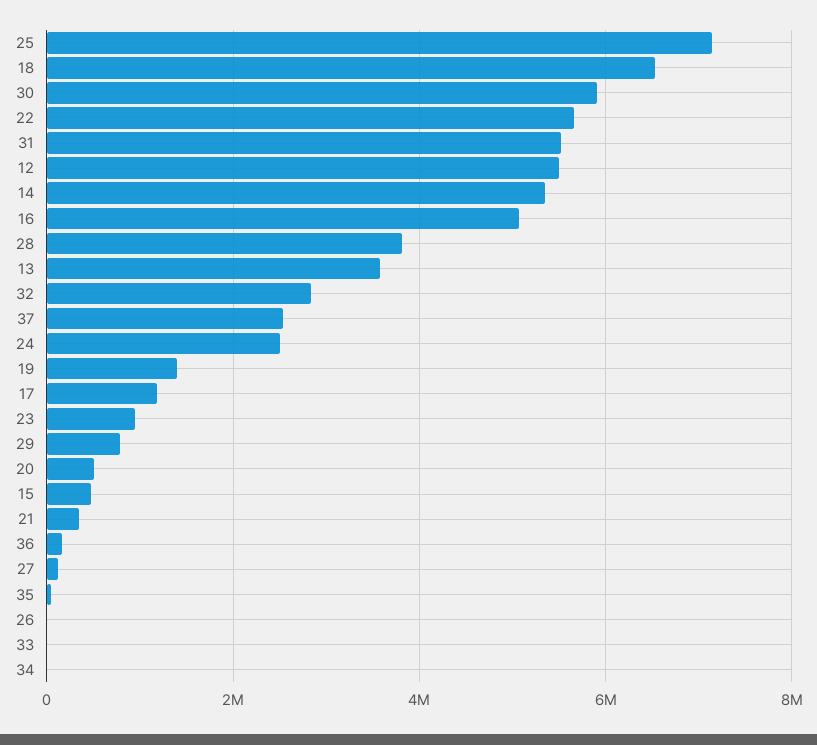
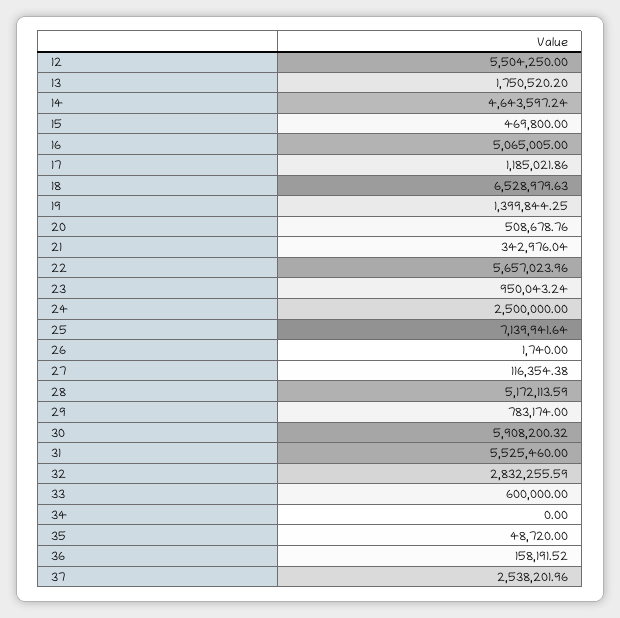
  {
    "25": 7139941.64,
    "18": 6528979.63,
    "30": 5908200.32,
    "22": 5657023.96,
    "31": 5525460,
    "12": 5504250,
-   "14": 5400000,
+   "14": 4643597.24,
    "16": 5065005,
-   "28": 3800000,
+   "28": 5172113.59,
-   "13": 3600000,
+   "13": 1750520.2,
    "32": 2832255.59,
    "37": 2538201.96,
    "24": 2500000,
    "19": 1399844.25,
    "17": 1185021.86,
    "23": 950043.24,
    "29": 783174,
    "20": 508678.76,
    "15": 469800,
    "21": 342976.04,
    "36": 158191.52,
    "27": 116354.38,
    "35": 48720,
    "26": 1740,
-   "33": 0,
+   "33": 600000,
    "34": 0
  }

